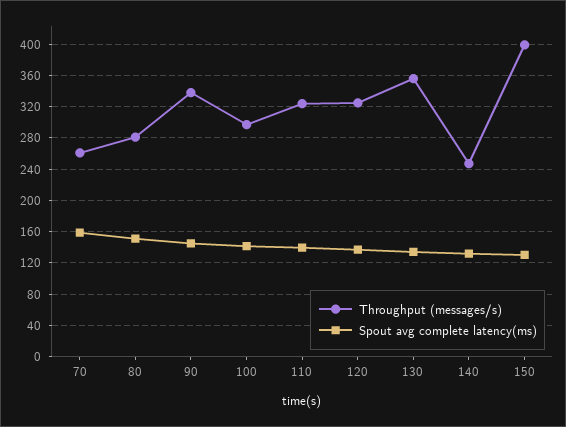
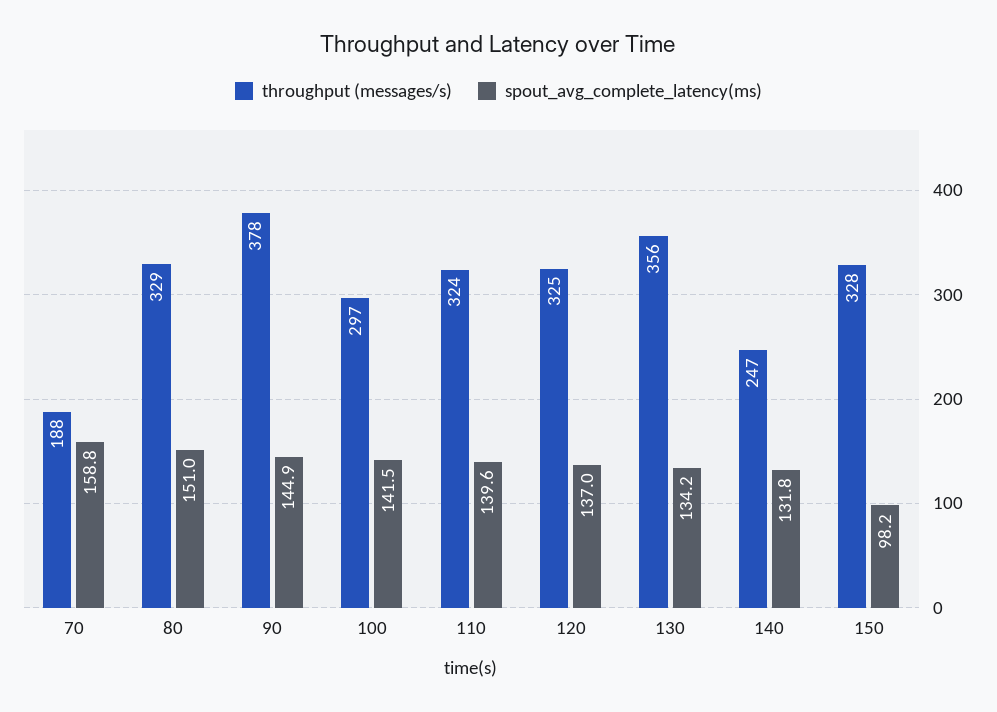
  {
    "Throughput (messages/s)": {
-     "70": 260,
+     "70": 188,
-     "80": 280,
+     "80": 329,
-     "90": 340,
+     "90": 378,
      "100": 297,
      "110": 324,
      "120": 325,
      "130": 356,
      "140": 247,
-     "150": 400
+     "150": 328
    },
    "Spout avg complete latency(ms)": {
      "70": 158.8,
      "80": 151,
      "90": 144.9,
      "100": 141.5,
      "110": 139.6,
      "120": 137,
      "130": 134.2,
      "140": 131.8,
-     "150": 130
+     "150": 98.2
    }
  }

